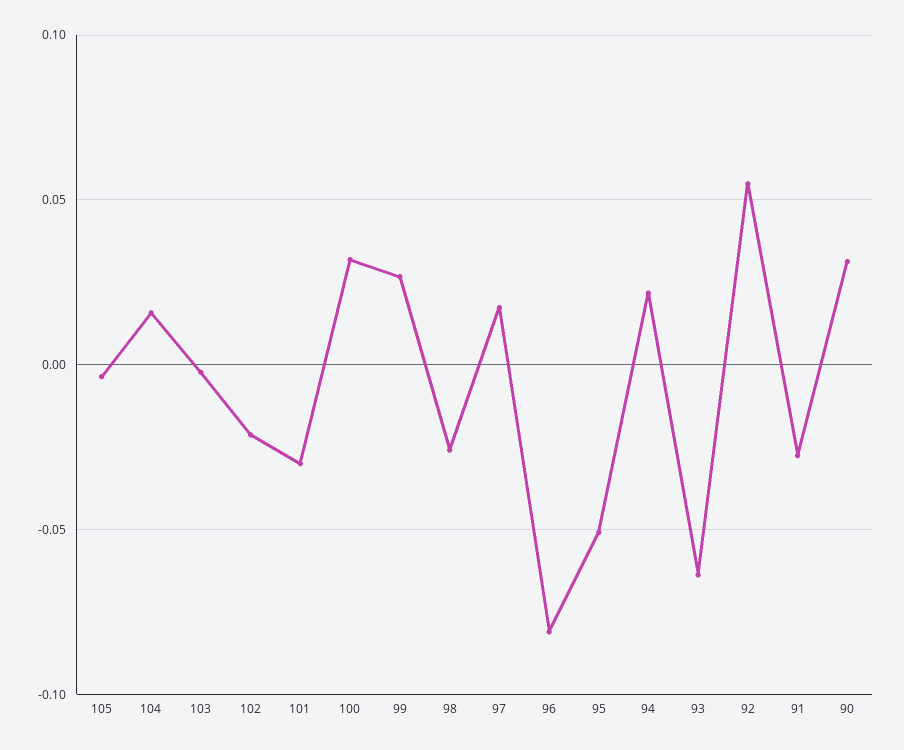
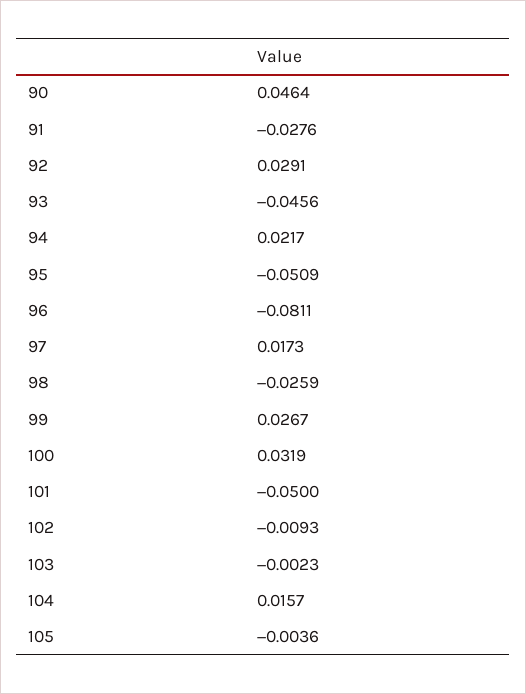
  {
    "105": -0.0036,
    "104": 0.0157,
    "103": -0.0023,
-   "102": -0.02,
+   "102": -0.0093,
-   "101": -0.03,
+   "101": -0.05,
    "100": 0.0319,
    "99": 0.0267,
    "98": -0.0259,
    "97": 0.0173,
    "96": -0.0811,
    "95": -0.0509,
    "94": 0.0217,
-   "93": -0.065,
+   "93": -0.0456,
-   "92": 0.055,
+   "92": 0.0291,
    "91": -0.0276,
-   "90": 0.03
+   "90": 0.0464
  }

